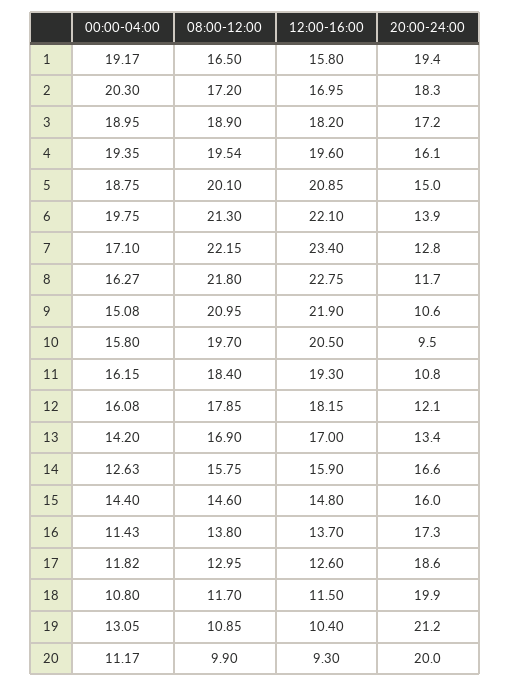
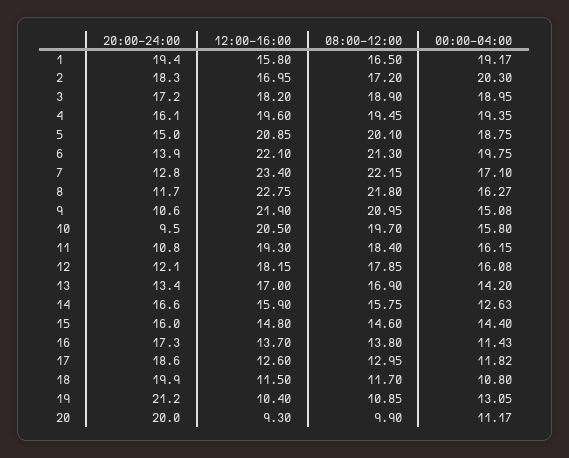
  {
    "00:00-04:00": {
      "1": 19.17,
      "2": 20.3,
      "3": 18.95,
      "4": 19.35,
      "5": 18.75,
      "6": 19.75,
      "7": 17.1,
      "8": 16.27,
      "9": 15.08,
      "10": 15.8,
      "11": 16.15,
      "12": 16.08,
      "13": 14.2,
      "14": 12.63,
      "15": 14.4,
      "16": 11.43,
      "17": 11.82,
      "18": 10.8,
      "19": 13.05,
      "20": 11.17
    },
    "08:00-12:00": {
      "1": 16.5,
      "2": 17.2,
      "3": 18.9,
-     "4": 19.54,
+     "4": 19.45,
      "5": 20.1,
      "6": 21.3,
      "7": 22.15,
      "8": 21.8,
      "9": 20.95,
      "10": 19.7,
      "11": 18.4,
      "12": 17.85,
      "13": 16.9,
      "14": 15.75,
      "15": 14.6,
      "16": 13.8,
      "17": 12.95,
      "18": 11.7,
      "19": 10.85,
      "20": 9.9
    },
    "12:00-16:00": {
      "1": 15.8,
      "2": 16.95,
      "3": 18.2,
      "4": 19.6,
      "5": 20.85,
      "6": 22.1,
      "7": 23.4,
      "8": 22.75,
      "9": 21.9,
      "10": 20.5,
      "11": 19.3,
      "12": 18.15,
      "13": 17,
      "14": 15.9,
      "15": 14.8,
      "16": 13.7,
      "17": 12.6,
      "18": 11.5,
      "19": 10.4,
      "20": 9.3
    },
    "20:00-24:00": {
      "1": 19.4,
      "2": 18.3,
      "3": 17.2,
      "4": 16.1,
      "5": 15,
      "6": 13.9,
      "7": 12.8,
      "8": 11.7,
      "9": 10.6,
      "10": 9.5,
      "11": 10.8,
      "12": 12.1,
      "13": 13.4,
      "14": 16.6,
      "15": 16,
      "16": 17.3,
      "17": 18.6,
      "18": 19.9,
      "19": 21.2,
      "20": 20
    }
  }

